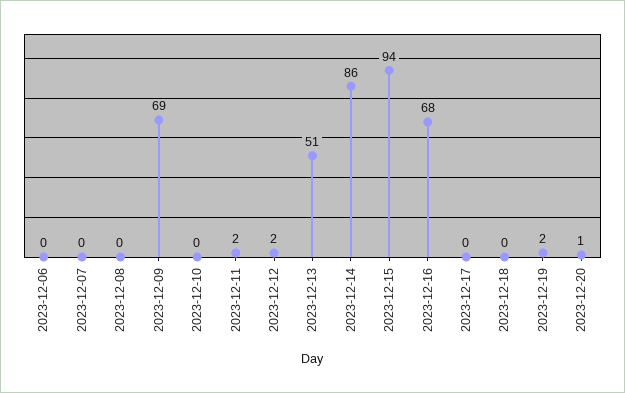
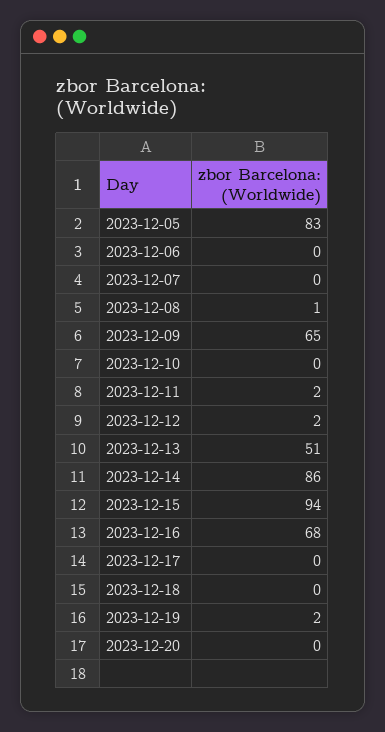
  {
    "2023-12-06": 0,
    "2023-12-07": 0,
-   "2023-12-08": 0,
+   "2023-12-08": 1,
-   "2023-12-09": 69,
+   "2023-12-09": 65,
    "2023-12-10": 0,
    "2023-12-11": 2,
    "2023-12-12": 2,
    "2023-12-13": 51,
    "2023-12-14": 86,
    "2023-12-15": 94,
    "2023-12-16": 68,
    "2023-12-17": 0,
    "2023-12-18": 0,
    "2023-12-19": 2,
-   "2023-12-20": 1
+   "2023-12-20": 0,
+   "2023-12-05": 83
  }

